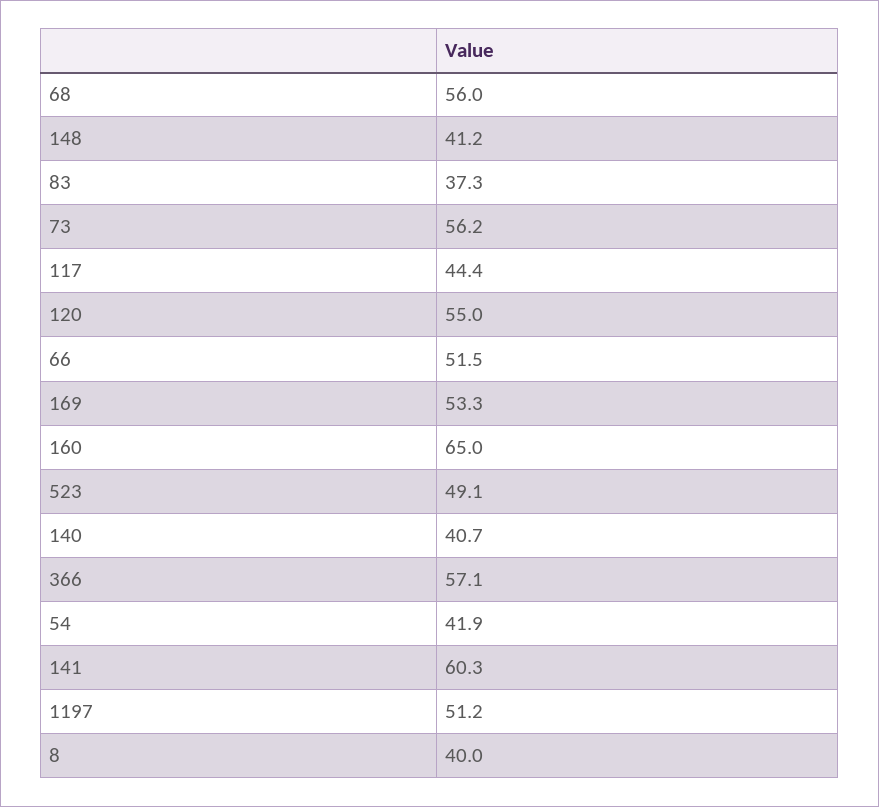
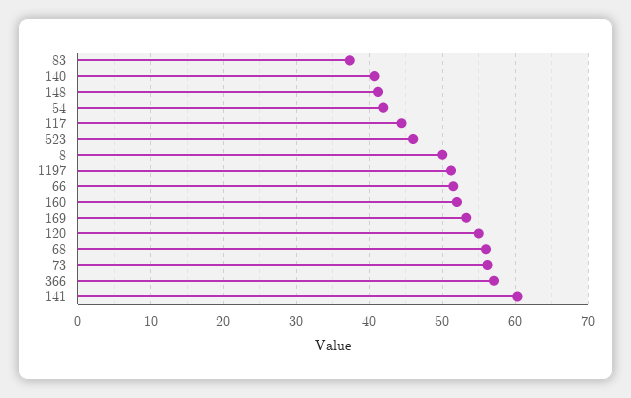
  {
    "68": 56,
    "148": 41.2,
    "83": 37.3,
    "73": 56.2,
    "117": 44.4,
    "120": 55,
    "66": 51.5,
    "169": 53.3,
-   "160": 65,
+   "160": 52,
-   "523": 49.1,
+   "523": 46,
    "140": 40.7,
    "366": 57.1,
    "54": 41.9,
    "141": 60.3,
    "1197": 51.2,
-   "8": 40
+   "8": 50
  }

